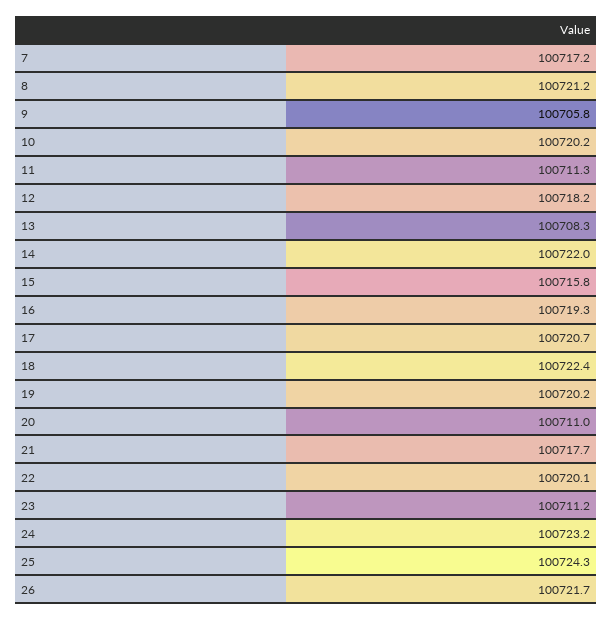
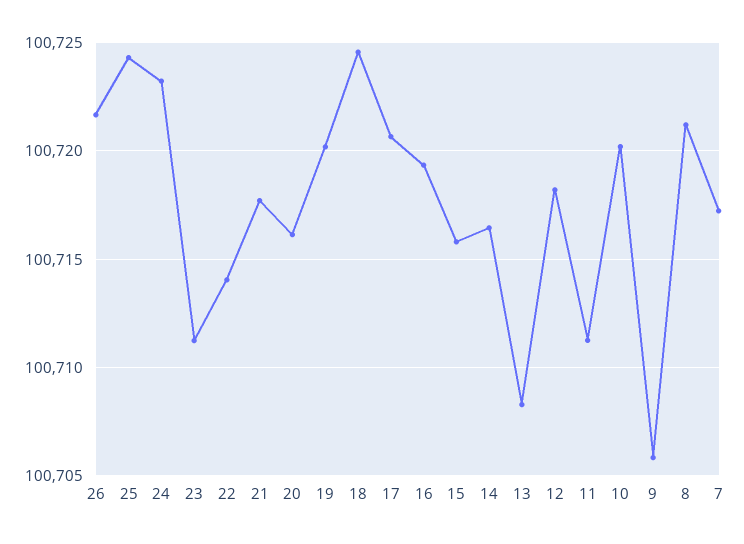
  {
    "7": 100717.2,
    "8": 100721.2,
    "9": 100705.8,
    "10": 100720.2,
    "11": 100711.3,
    "12": 100718.2,
    "13": 100708.3,
-   "14": 100722,
+   "14": 100716.5,
    "15": 100715.8,
    "16": 100719.3,
    "17": 100720.7,
-   "18": 100722.4,
+   "18": 100724.5,
    "19": 100720.2,
-   "20": 100711,
+   "20": 100716,
    "21": 100717.7,
-   "22": 100720.1,
+   "22": 100714,
    "23": 100711.2,
    "24": 100723.2,
    "25": 100724.3,
    "26": 100721.7
  }

